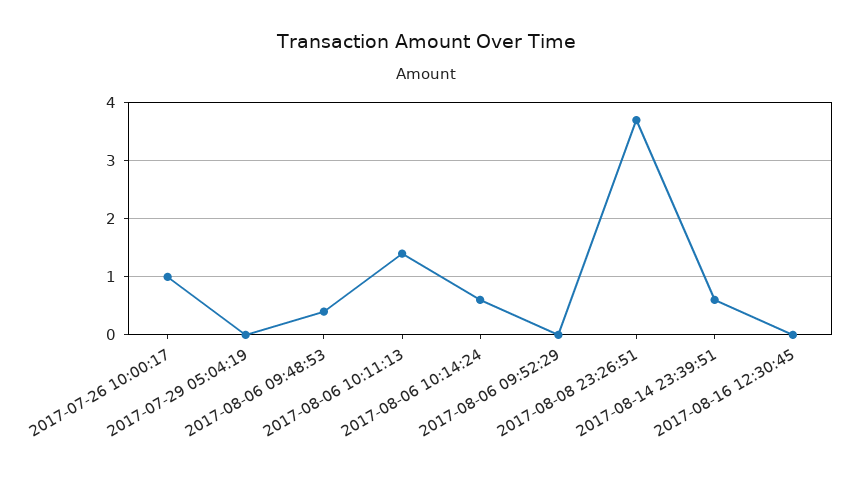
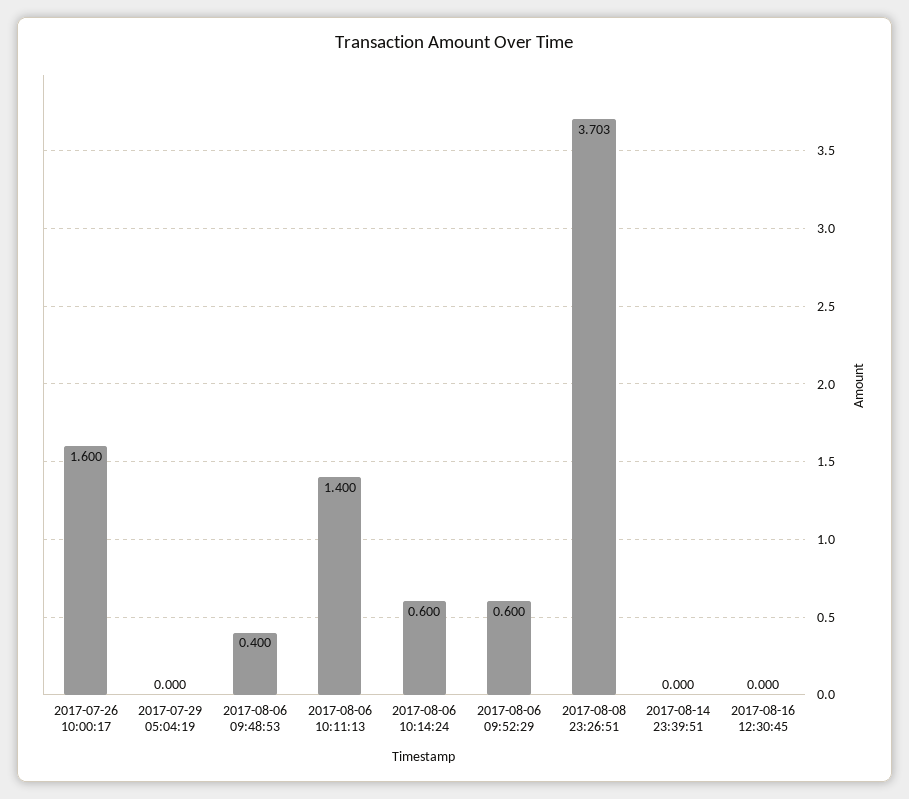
  {
-   "2017-07-26 10:00:17": 1,
+   "2017-07-26 10:00:17": 1.6,
    "2017-07-29 05:04:19": 0,
    "2017-08-06 09:48:53": 0.4,
    "2017-08-06 10:11:13": 1.4,
    "2017-08-06 10:14:24": 0.6,
-   "2017-08-06 09:52:29": 0,
+   "2017-08-06 09:52:29": 0.6,
    "2017-08-08 23:26:51": 3.703,
-   "2017-08-14 23:39:51": 0.6,
+   "2017-08-14 23:39:51": 0,
    "2017-08-16 12:30:45": 0
  }

